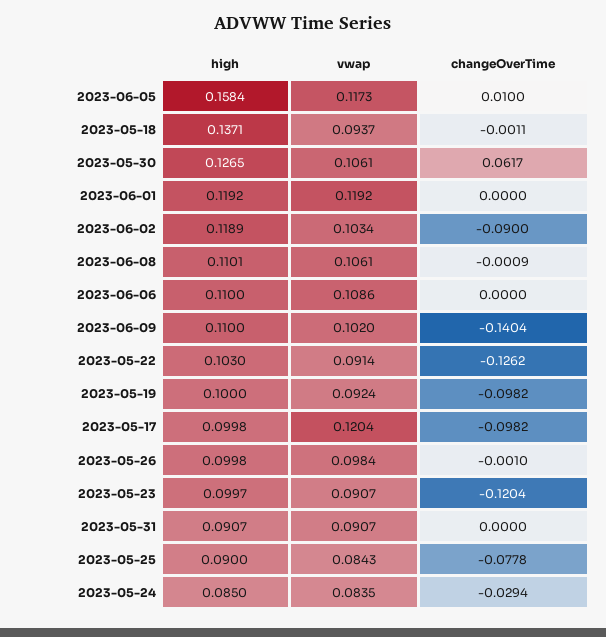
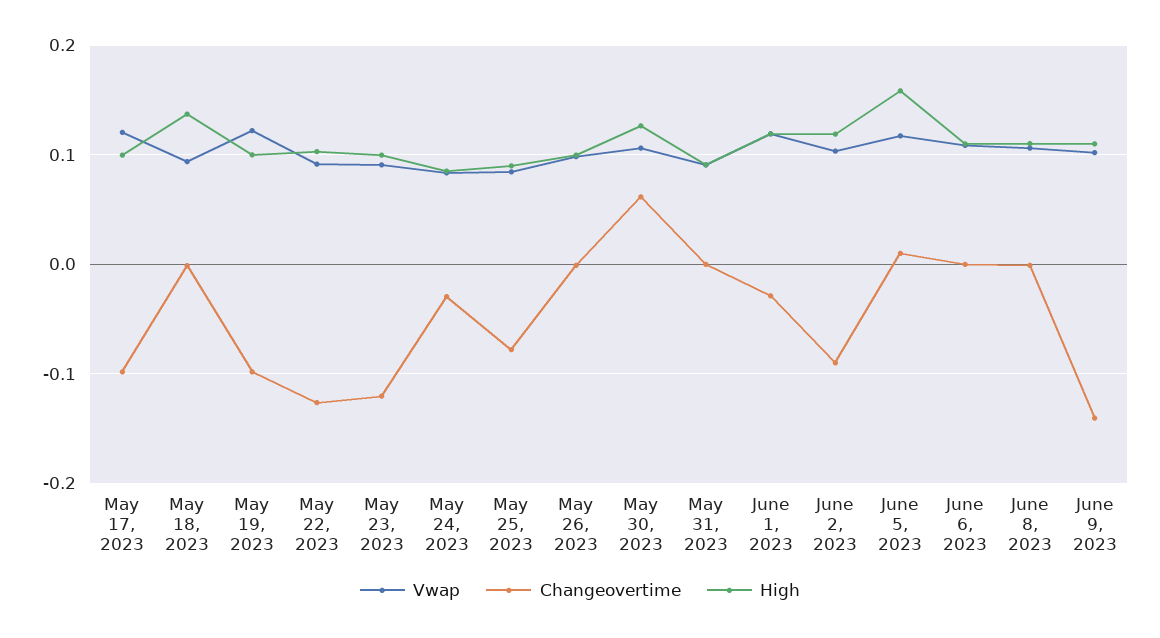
  {
    "high": {
      "2023-06-05": 0.1584,
      "2023-05-18": 0.1371,
      "2023-05-30": 0.1265,
      "2023-06-01": 0.1192,
      "2023-06-02": 0.1189,
      "2023-06-08": 0.1101,
      "2023-06-06": 0.11,
      "2023-06-09": 0.11,
      "2023-05-22": 0.103,
      "2023-05-19": 0.1,
      "2023-05-17": 0.0998,
      "2023-05-26": 0.0998,
      "2023-05-23": 0.0997,
      "2023-05-31": 0.0907,
      "2023-05-25": 0.09,
      "2023-05-24": 0.085
    },
    "vwap": {
      "2023-06-05": 0.1173,
      "2023-05-18": 0.0937,
      "2023-05-30": 0.1061,
      "2023-06-01": 0.1192,
      "2023-06-02": 0.1034,
      "2023-06-08": 0.1061,
      "2023-06-06": 0.1086,
      "2023-06-09": 0.102,
      "2023-05-22": 0.0914,
-     "2023-05-19": 0.0924,
+     "2023-05-19": 0.12,
      "2023-05-17": 0.1204,
      "2023-05-26": 0.0984,
      "2023-05-23": 0.0907,
      "2023-05-31": 0.0907,
      "2023-05-25": 0.0843,
      "2023-05-24": 0.0835
    },
    "changeOverTime": {
      "2023-06-05": 0.01,
      "2023-05-18": -0.0011,
      "2023-05-30": 0.0617,
-     "2023-06-01": 0,
+     "2023-06-01": -0.03,
      "2023-06-02": -0.09,
      "2023-06-08": -0.0009,
      "2023-06-06": 0,
      "2023-06-09": -0.1404,
      "2023-05-22": -0.1262,
      "2023-05-19": -0.0982,
      "2023-05-17": -0.0982,
      "2023-05-26": -0.001,
      "2023-05-23": -0.1204,
      "2023-05-31": 0,
      "2023-05-25": -0.0778,
      "2023-05-24": -0.0294
    }
  }

